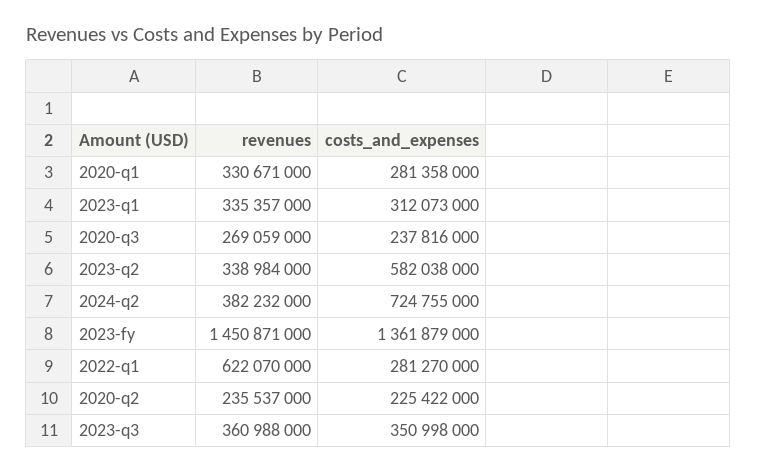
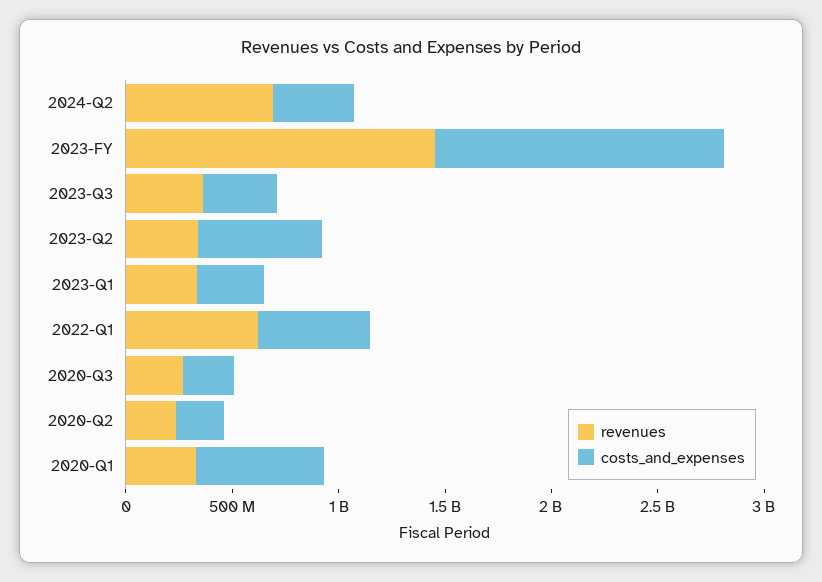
  {
    "revenues": {
      "2020-q1": 330671000,
      "2023-q1": 335357000,
      "2020-q3": 269059000,
      "2023-q2": 338984000,
-     "2024-q2": 382232000,
+     "2024-q2": 700000000,
      "2023-fy": 1450871000,
      "2022-q1": 622070000,
      "2020-q2": 235537000,
      "2023-q3": 360988000
    },
    "costs_and_expenses": {
-     "2020-q1": 281358000,
+     "2020-q1": 600000000,
      "2023-q1": 312073000,
      "2020-q3": 237816000,
      "2023-q2": 582038000,
-     "2024-q2": 724755000,
+     "2024-q2": 400000000,
      "2023-fy": 1361879000,
-     "2022-q1": 281270000,
+     "2022-q1": 500000000,
      "2020-q2": 225422000,
      "2023-q3": 350998000
    }
  }

